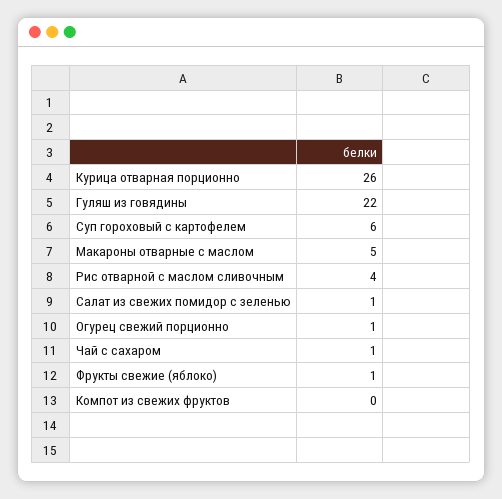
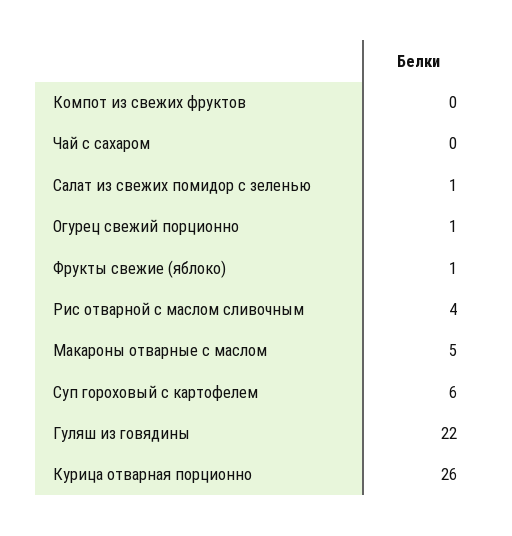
  {
    "Курица отварная порционно": 26,
    "Гуляш из говядины": 22,
    "Суп гороховый с картофелем": 6,
    "Макароны отварные с маслом": 5,
    "Рис отварной с маслом сливочным": 4,
    "Салат из свежих помидор с зеленью": 1,
    "Огурец свежий порционно": 1,
-   "Чай с сахаром": 1,
+   "Чай с сахаром": 0,
    "Фрукты свежие (яблоко)": 1,
    "Компот из свежих фруктов": 0
  }

